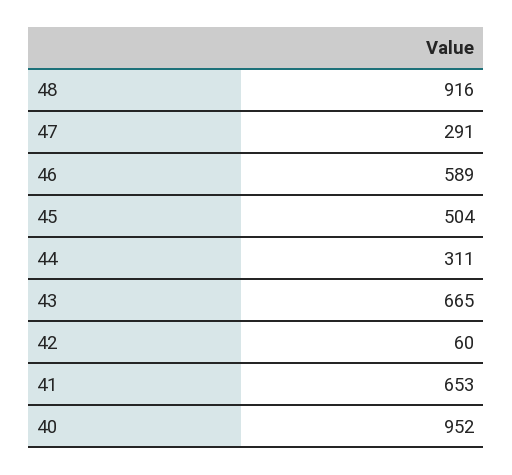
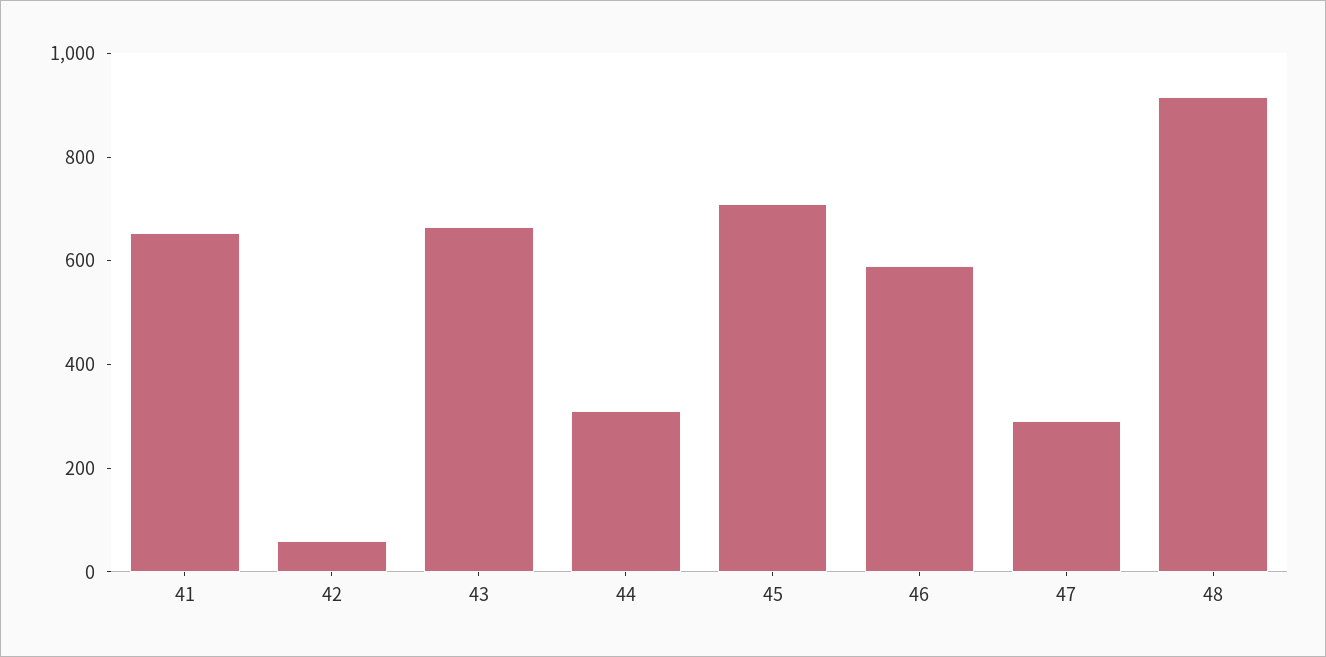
  {
    "48": 916,
    "47": 291,
    "46": 589,
-   "45": 504,
+   "45": 700,
    "44": 311,
    "43": 665,
    "42": 60,
-   "41": 653,
+   "41": 653
-   "40": 952
  }

